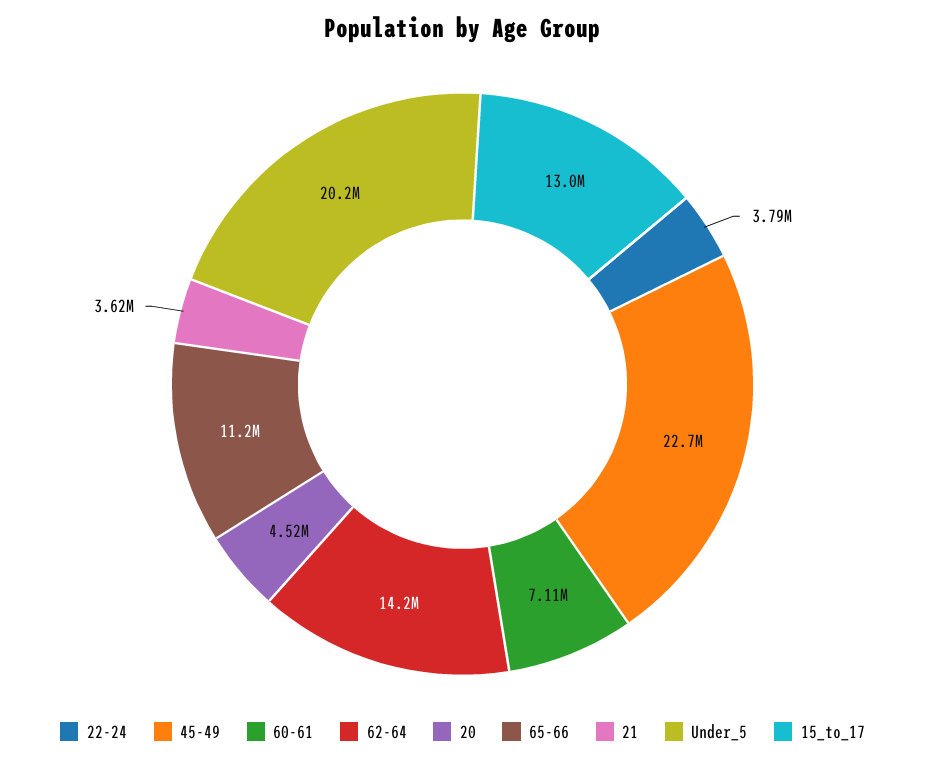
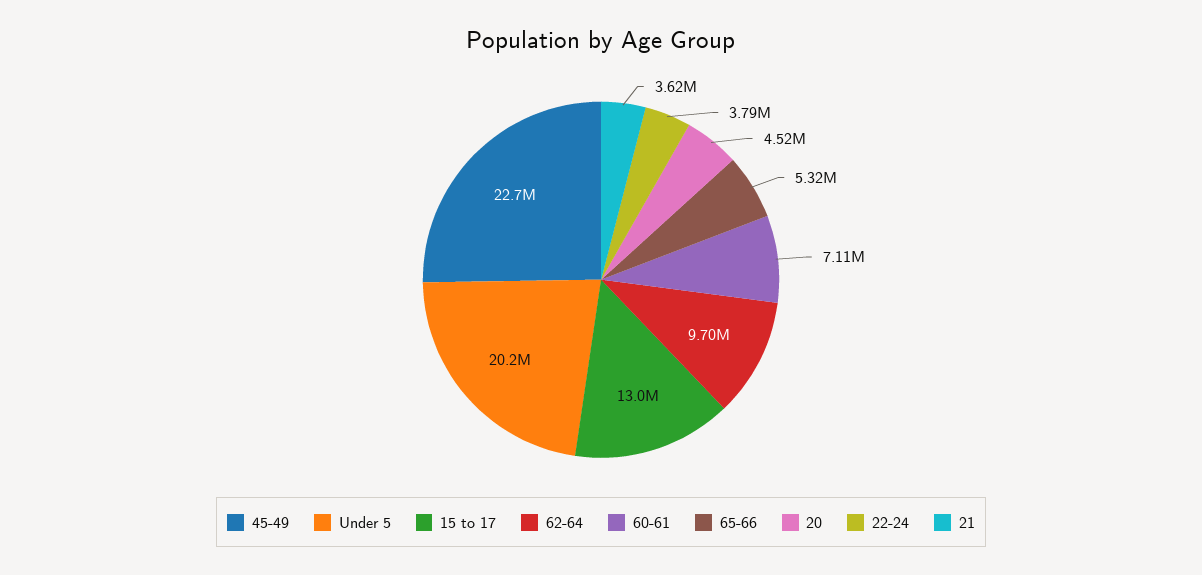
  {
    "22-24": 3790000,
    "45-49": 22700000,
    "60-61": 7110000,
-   "62-64": 14200000,
+   "62-64": 9700000,
    "20": 4520000,
-   "65-66": 11200000,
+   "65-66": 5320000,
    "21": 3620000,
    "Under_5": 20200000,
    "15_to_17": 13000000
  }

